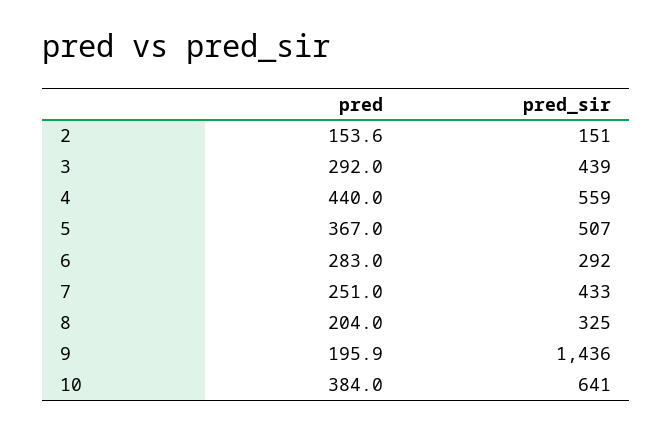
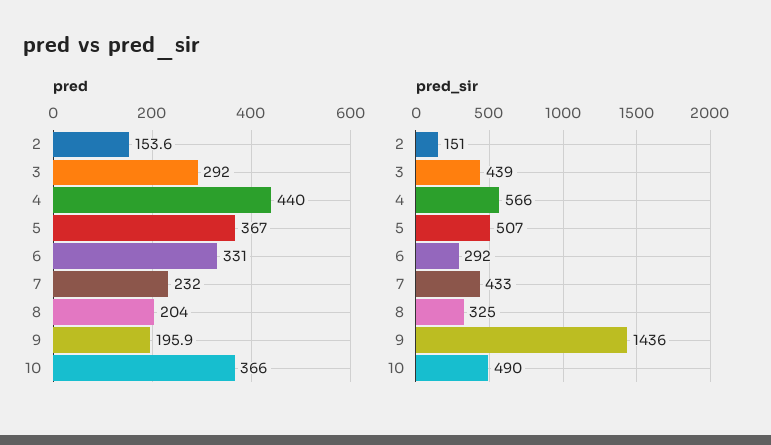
  {
    "pred": {
      "2": 153.6,
      "3": 292,
      "4": 440,
      "5": 367,
-     "6": 283,
+     "6": 331,
-     "7": 251,
+     "7": 232,
      "8": 204,
      "9": 195.9,
-     "10": 384
+     "10": 366
    },
    "pred_sir": {
      "2": 151,
      "3": 439,
-     "4": 559,
+     "4": 566,
      "5": 507,
      "6": 292,
      "7": 433,
      "8": 325,
      "9": 1436,
-     "10": 641
+     "10": 490
    }
  }

